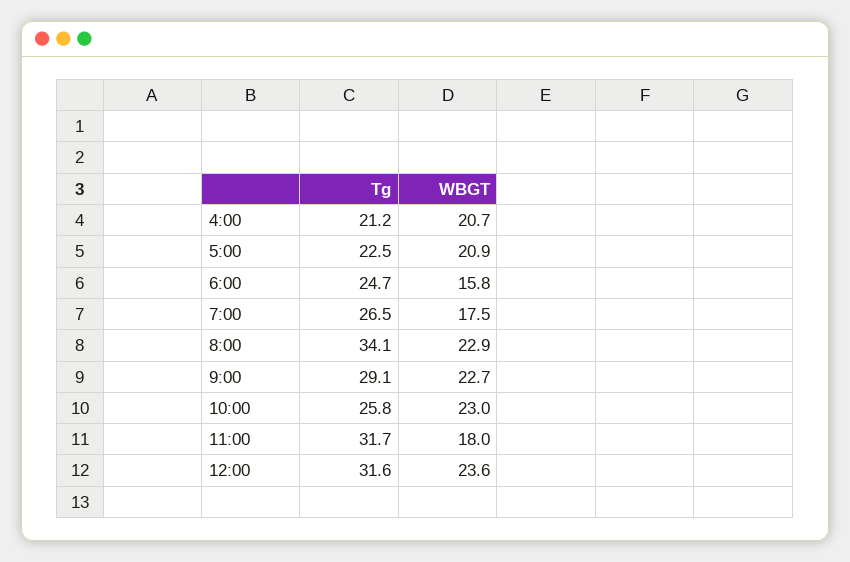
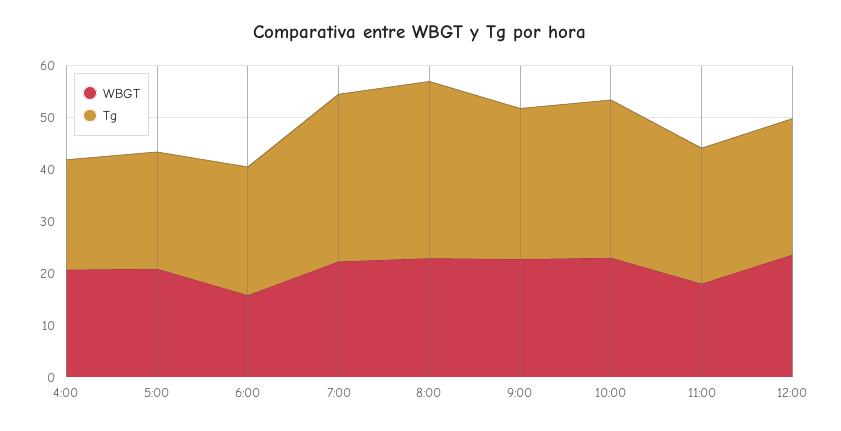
  {
    "Tg": {
      "4:00": 21.2,
      "5:00": 22.5,
      "6:00": 24.7,
-     "7:00": 26.5,
+     "7:00": 32,
      "8:00": 34.1,
      "9:00": 29.1,
-     "10:00": 25.8,
+     "10:00": 30,
-     "11:00": 31.7,
+     "11:00": 26,
-     "12:00": 31.6
+     "12:00": 26
    },
    "WBGT": {
      "4:00": 20.7,
      "5:00": 20.9,
      "6:00": 15.8,
-     "7:00": 17.5,
+     "7:00": 22,
      "8:00": 22.9,
      "9:00": 22.7,
      "10:00": 23,
      "11:00": 18,
      "12:00": 23.6
    }
  }

